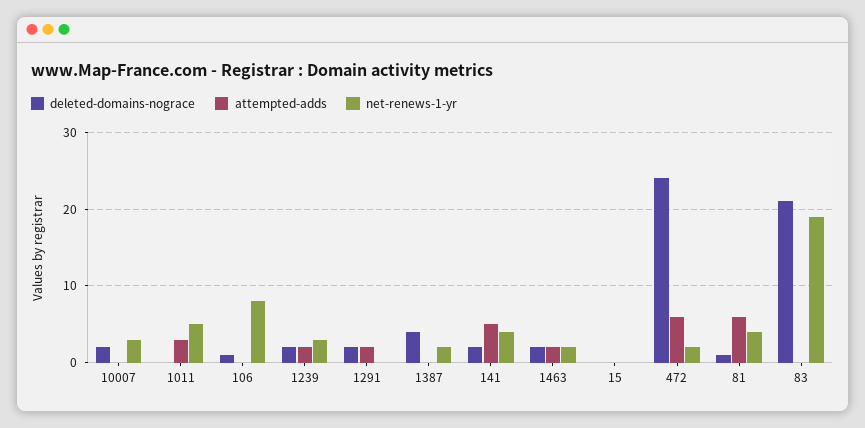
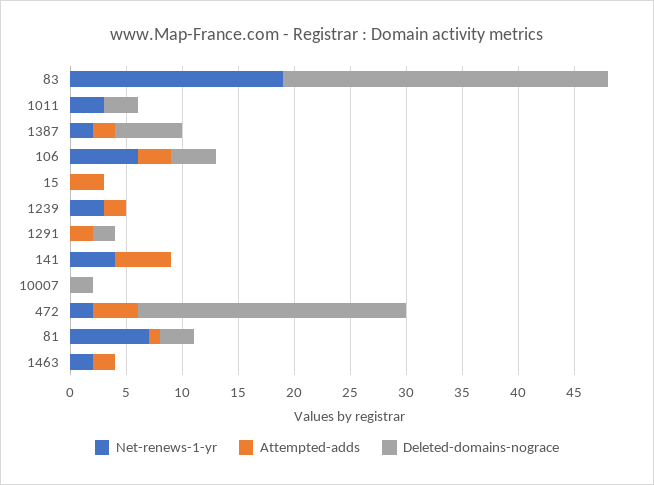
  {
    "deleted-domains-nograce": {
      "10007": 2,
-     "1011": 0,
+     "1011": 3,
-     "106": 1,
+     "106": 4,
-     "1239": 2,
+     "1239": 0,
      "1291": 2,
-     "1387": 4,
+     "1387": 6,
-     "141": 2,
+     "141": 0,
-     "1463": 2,
+     "1463": 0,
      "15": 0,
      "472": 24,
-     "81": 1,
+     "81": 3,
-     "83": 21
+     "83": 29
    },
    "attempted-adds": {
      "10007": 0,
-     "1011": 3,
+     "1011": 0,
-     "106": 0,
+     "106": 3,
      "1239": 2,
      "1291": 2,
-     "1387": 0,
+     "1387": 2,
      "141": 5,
      "1463": 2,
-     "15": 0,
+     "15": 3,
-     "472": 6,
+     "472": 4,
-     "81": 6,
+     "81": 1,
      "83": 0
    },
    "net-renews-1-yr": {
-     "10007": 3,
+     "10007": 0,
-     "1011": 5,
+     "1011": 3,
-     "106": 8,
+     "106": 6,
      "1239": 3,
      "1291": 0,
      "1387": 2,
      "141": 4,
      "1463": 2,
      "15": 0,
      "472": 2,
-     "81": 4,
+     "81": 7,
      "83": 19
    }
  }

